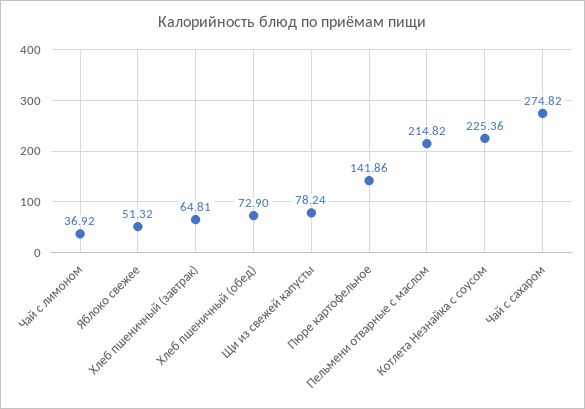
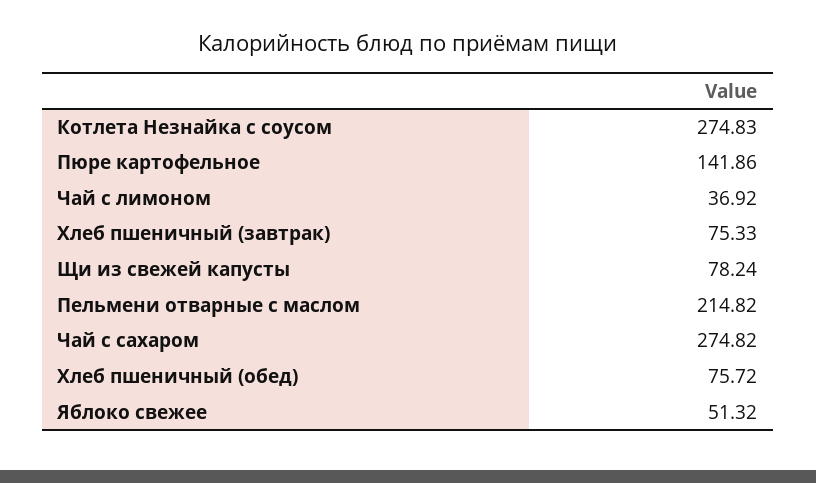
  {
    "Чай с лимоном": 36.92,
    "Яблоко свежее": 51.32,
-   "Хлеб пшеничный (завтрак)": 64.81,
+   "Хлеб пшеничный (завтрак)": 75.33,
-   "Хлеб пшеничный (обед)": 72.9,
+   "Хлеб пшеничный (обед)": 75.72,
    "Щи из свежей капусты": 78.24,
    "Пюре картофельное": 141.86,
    "Пельмени отварные с маслом": 214.82,
-   "Котлета Незнайка с соусом": 225.36,
+   "Котлета Незнайка с соусом": 274.83,
    "Чай с сахаром": 274.82
  }

